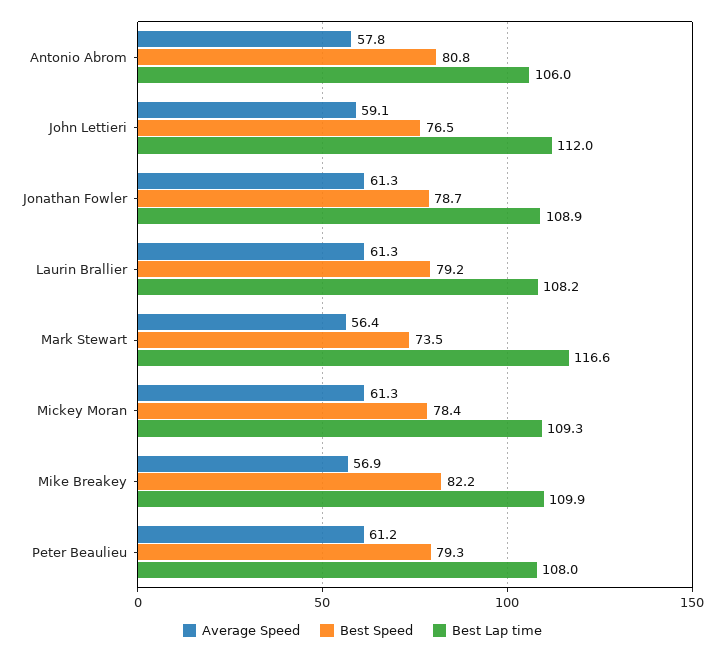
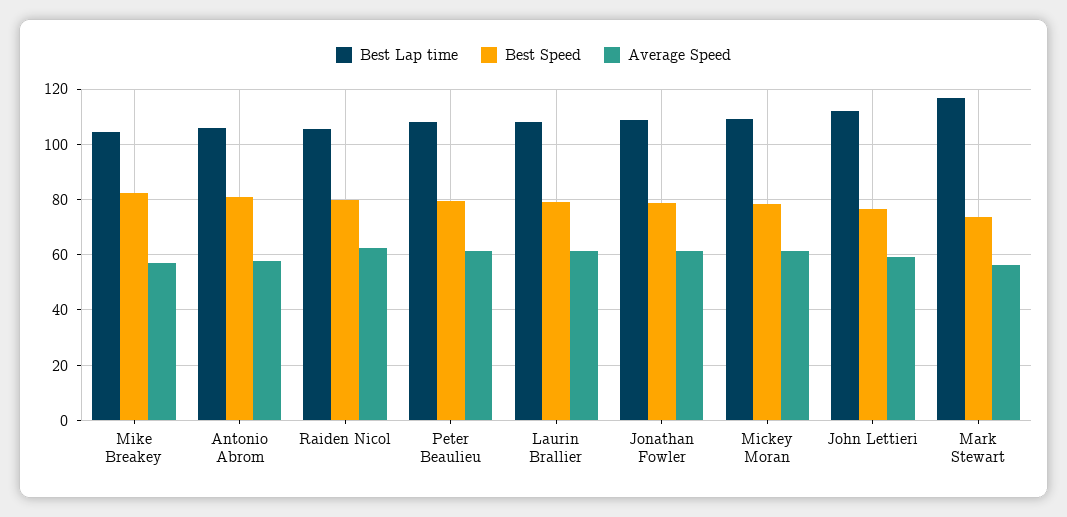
  {
    "Average Speed": {
      "Antonio Abrom": 57.8,
      "John Lettieri": 59.1,
      "Jonathan Fowler": 61.3,
      "Laurin Brallier": 61.3,
      "Mark Stewart": 56.4,
      "Mickey Moran": 61.3,
      "Mike Breakey": 56.9,
-     "Peter Beaulieu": 61.2
+     "Peter Beaulieu": 61.2,
+     "Raiden Nicol": 62.5
    },
    "Best Speed": {
      "Antonio Abrom": 80.8,
      "John Lettieri": 76.5,
      "Jonathan Fowler": 78.7,
      "Laurin Brallier": 79.2,
      "Mark Stewart": 73.5,
      "Mickey Moran": 78.4,
      "Mike Breakey": 82.2,
-     "Peter Beaulieu": 79.3
+     "Peter Beaulieu": 79.3,
+     "Raiden Nicol": 80
    },
    "Best Lap time": {
      "Antonio Abrom": 106,
      "John Lettieri": 112,
      "Jonathan Fowler": 108.9,
      "Laurin Brallier": 108.2,
      "Mark Stewart": 116.6,
      "Mickey Moran": 109.3,
-     "Mike Breakey": 109.9,
+     "Mike Breakey": 105,
-     "Peter Beaulieu": 108
+     "Peter Beaulieu": 108,
+     "Raiden Nicol": 105
    }
  }

